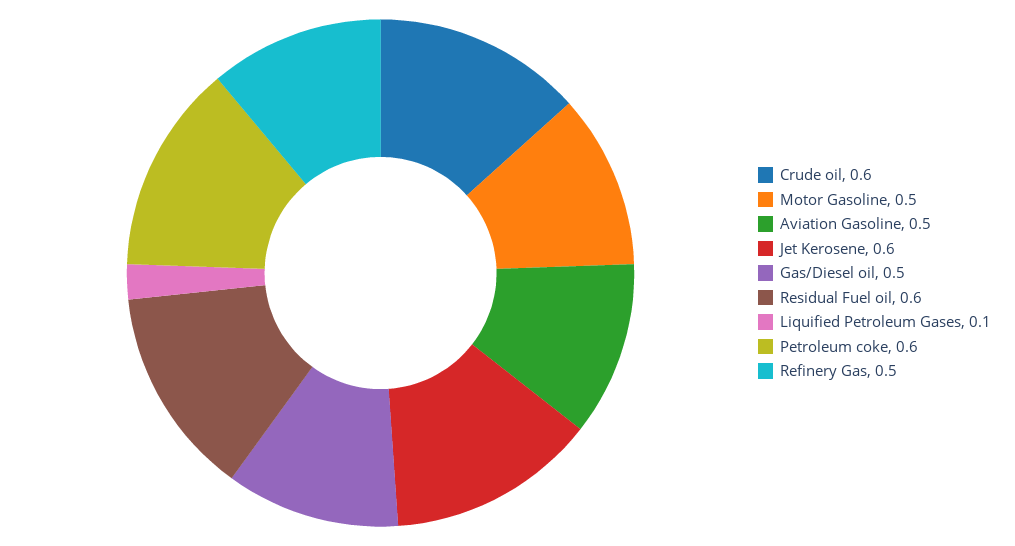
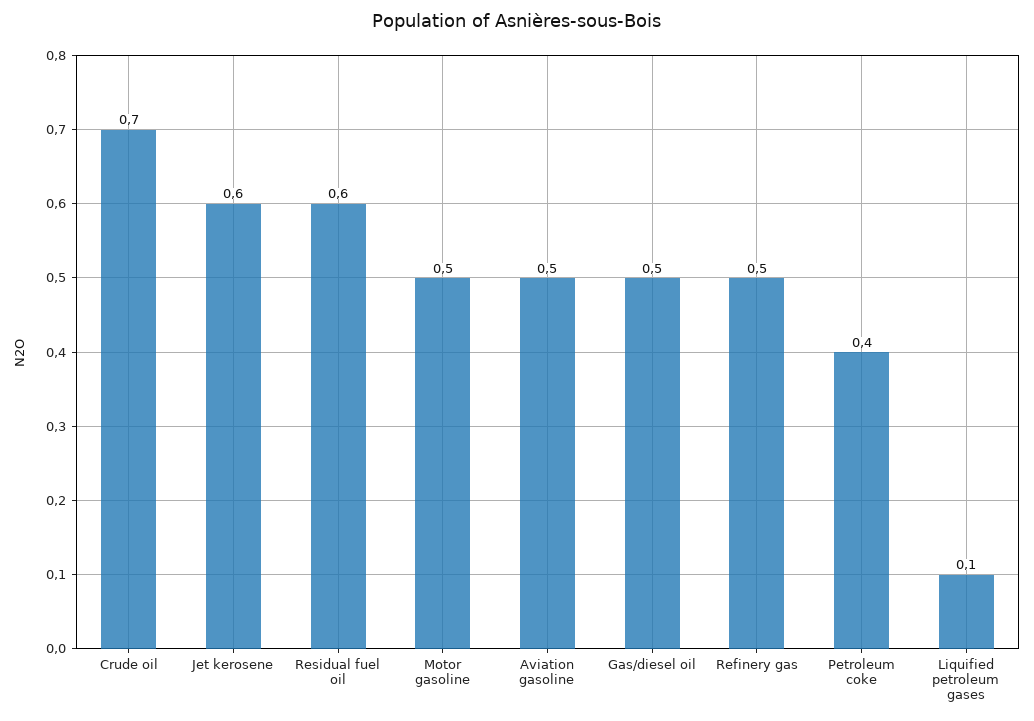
  {
-   "Crude oil": 0.6,
+   "Crude oil": 0.7,
    "Motor Gasoline": 0.5,
    "Aviation Gasoline": 0.5,
    "Jet Kerosene": 0.6,
    "Gas/Diesel oil": 0.5,
    "Residual Fuel oil": 0.6,
    "Liquified Petroleum Gases": 0.1,
-   "Petroleum coke": 0.6,
+   "Petroleum coke": 0.4,
    "Refinery Gas": 0.5
  }

